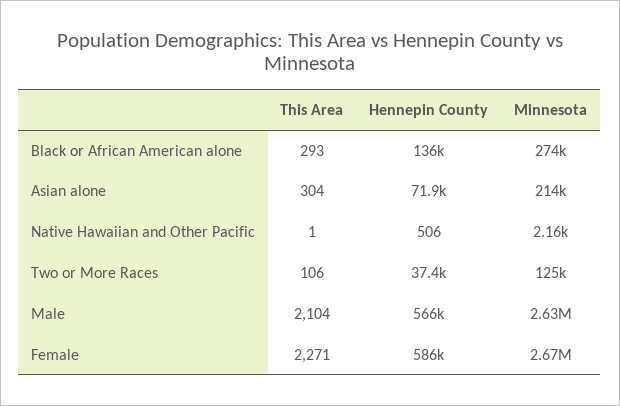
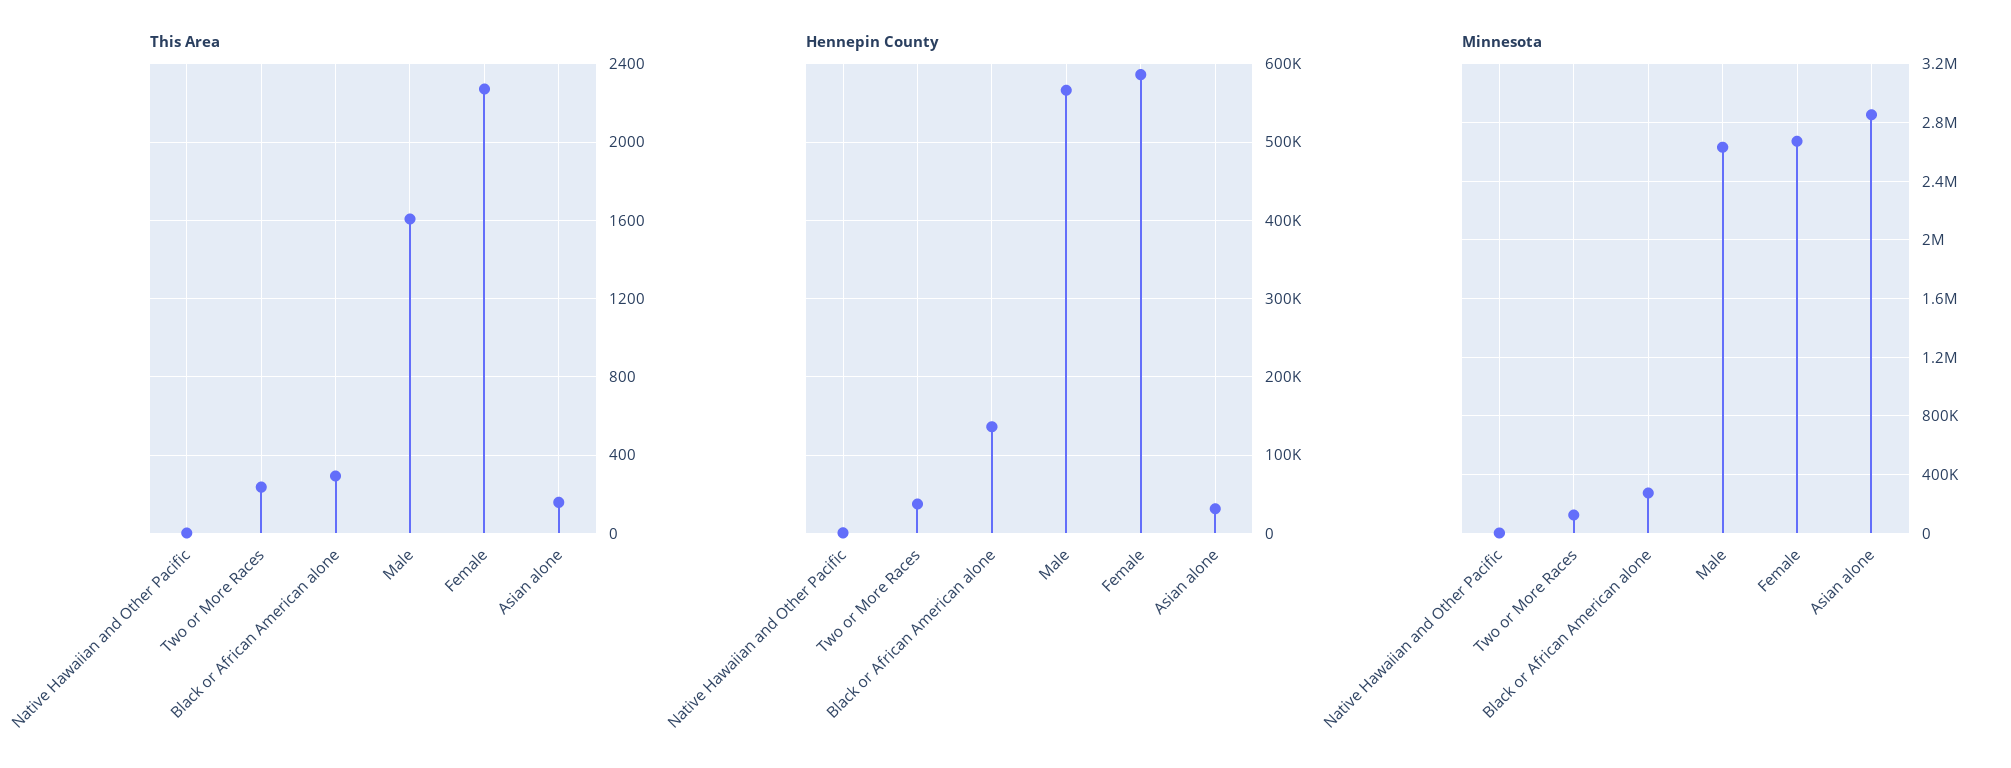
  {
    "This Area": {
      "Black or African American alone": 293,
-     "Asian alone": 304,
+     "Asian alone": 150,
      "Native Hawaiian and Other Pacific": 1,
-     "Two or More Races": 106,
+     "Two or More Races": 250,
-     "Male": 2104,
+     "Male": 1600,
      "Female": 2271
    },
    "Hennepin County": {
      "Black or African American alone": 136000,
-     "Asian alone": 71900,
+     "Asian alone": 30000,
      "Native Hawaiian and Other Pacific": 506,
      "Two or More Races": 37400,
      "Male": 566000,
      "Female": 586000
    },
    "Minnesota": {
      "Black or African American alone": 274000,
-     "Asian alone": 214000,
+     "Asian alone": 2850000,
      "Native Hawaiian and Other Pacific": 2160,
      "Two or More Races": 125000,
      "Male": 2630000,
      "Female": 2670000
    }
  }

